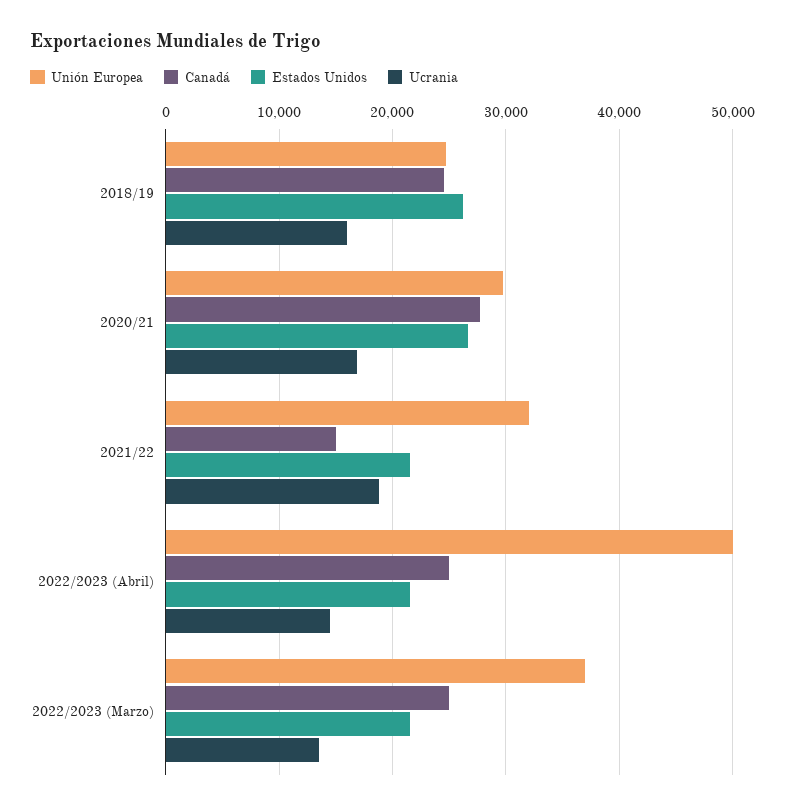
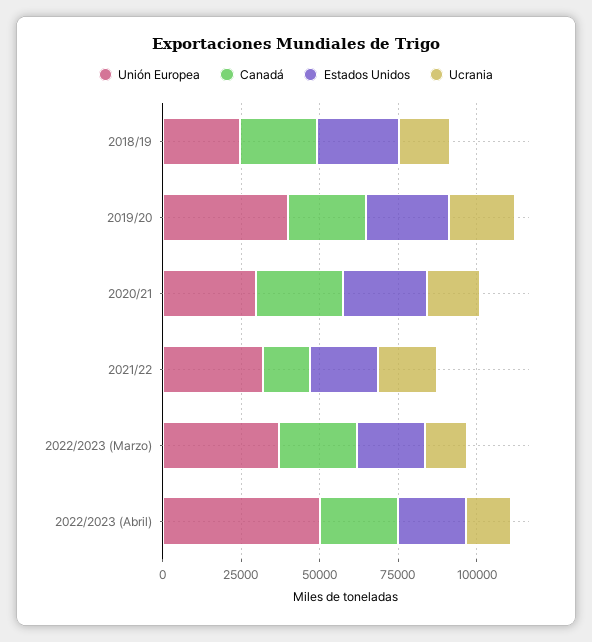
  {
    "Unión Europea": {
      "2018/19": 25000,
      "2020/21": 30000,
      "2021/22": 32000,
      "2022/2023 (Abril)": 50000,
-     "2022/2023 (Marzo)": 37000
+     "2022/2023 (Marzo)": 37000,
+     "2019/20": 40000
    },
    "Canadá": {
      "2018/19": 24000,
      "2020/21": 28000,
      "2021/22": 15000,
      "2022/2023 (Abril)": 25000,
-     "2022/2023 (Marzo)": 25000
+     "2022/2023 (Marzo)": 25000,
+     "2019/20": 25000
    },
    "Estados Unidos": {
      "2018/19": 26000,
      "2020/21": 27000,
      "2021/22": 22000,
      "2022/2023 (Abril)": 22000,
-     "2022/2023 (Marzo)": 22000
+     "2022/2023 (Marzo)": 22000,
+     "2019/20": 25000
    },
    "Ucrania": {
      "2018/19": 16000,
      "2020/21": 17000,
      "2021/22": 19000,
      "2022/2023 (Abril)": 15000,
-     "2022/2023 (Marzo)": 14000
+     "2022/2023 (Marzo)": 14000,
+     "2019/20": 20000
    }
  }

